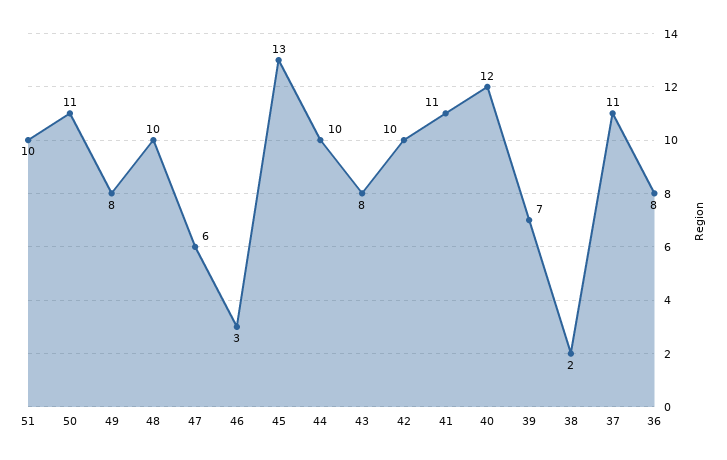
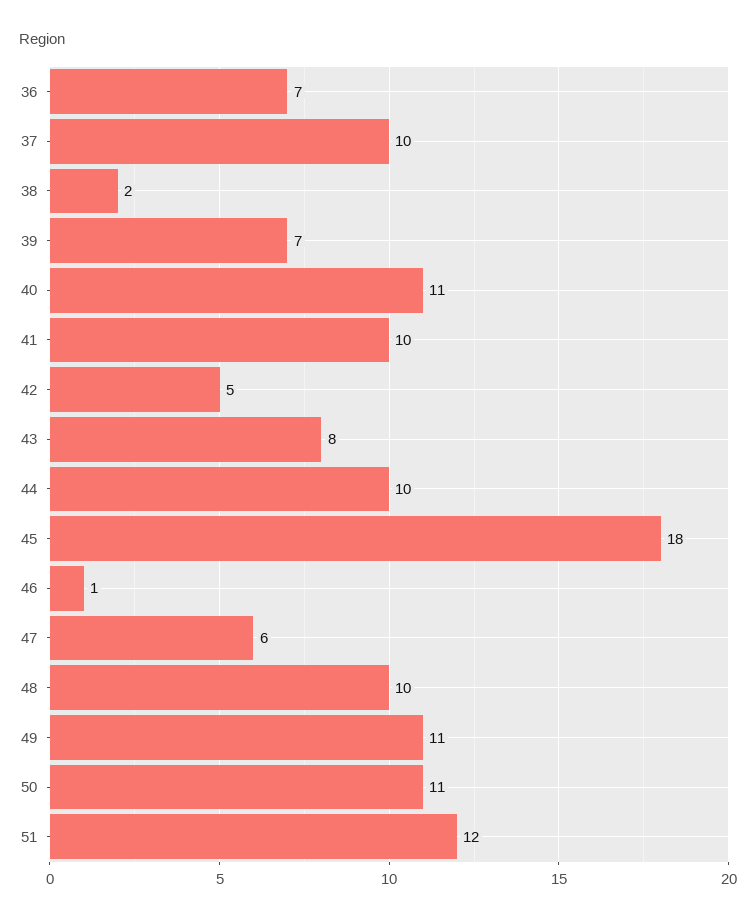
  {
-   "51": 10,
+   "51": 12,
    "50": 11,
-   "49": 8,
+   "49": 11,
    "48": 10,
    "47": 6,
-   "46": 3,
+   "46": 1,
-   "45": 13,
+   "45": 18,
    "44": 10,
    "43": 8,
-   "42": 10,
+   "42": 5,
-   "41": 11,
+   "41": 10,
-   "40": 12,
+   "40": 11,
    "39": 7,
    "38": 2,
-   "37": 11,
+   "37": 10,
-   "36": 8
+   "36": 7
  }

